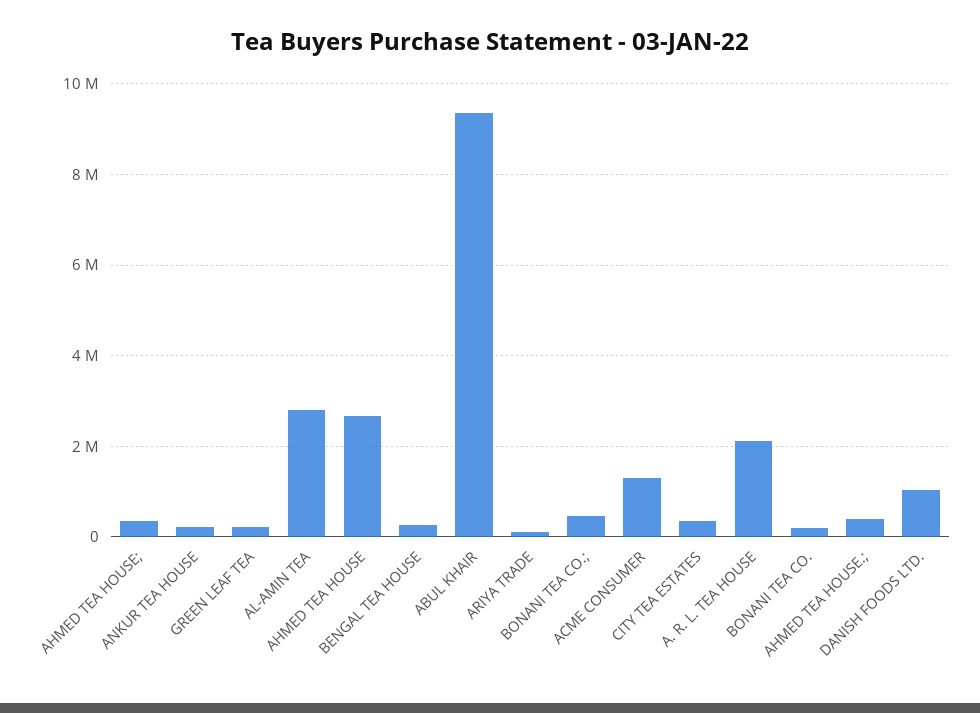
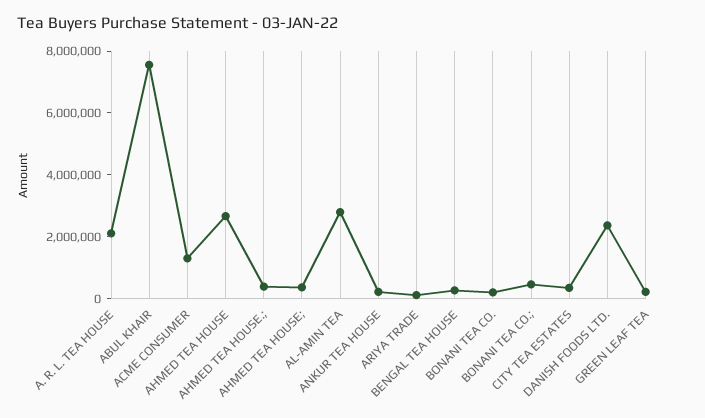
  {
    "AHMED TEA HOUSE;": 400000,
    "ANKUR TEA HOUSE": 200000,
    "GREEN LEAF TEA": 200000,
    "AL-AMIN TEA": 2800000,
    "AHMED TEA HOUSE": 2600000,
    "BENGAL TEA HOUSE": 200000,
-   "ABUL KHAIR": 9400000,
+   "ABUL KHAIR": 7500000,
    "ARIYA TRADE": 200000,
    "BONANI TEA CO.;": 400000,
    "ACME CONSUMER": 1200000,
    "CITY TEA ESTATES": 400000,
    "A. R. L. TEA HOUSE": 2200000,
    "BONANI TEA CO.": 200000,
    "AHMED TEA HOUSE.;": 400000,
-   "DANISH FOODS LTD.": 1000000
+   "DANISH FOODS LTD.": 2500000
  }

